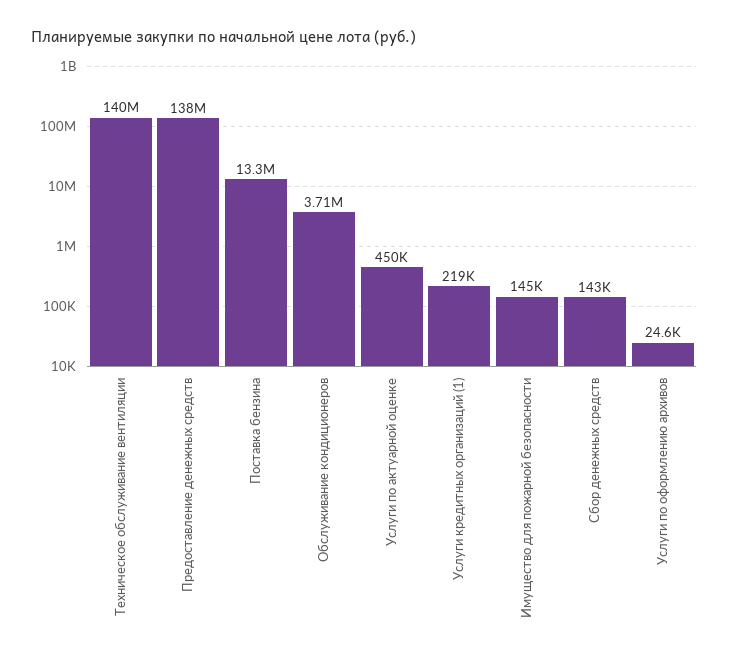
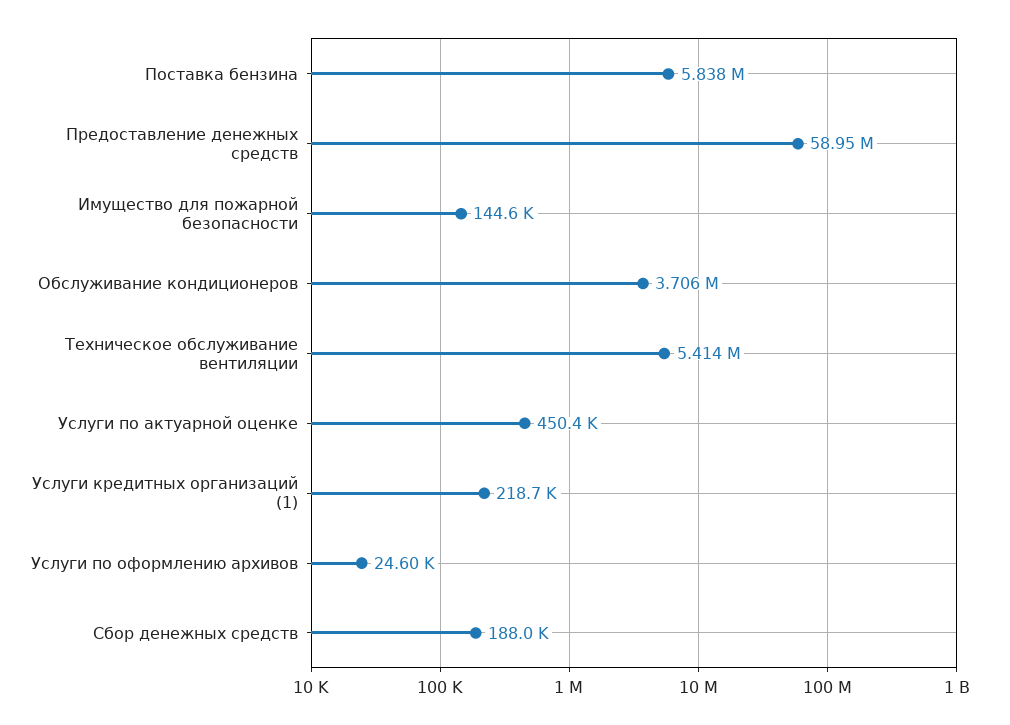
  {
-   "Техническое обслуживание вентиляции": 140000000,
+   "Техническое обслуживание вентиляции": 5414000,
-   "Предоставление денежных средств": 138000000,
+   "Предоставление денежных средств": 58950000,
-   "Поставка бензина": 13300000,
+   "Поставка бензина": 5838000,
    "Обслуживание кондиционеров": 3706000,
    "Услуги по актуарной оценке": 450400,
    "Услуги кредитных организаций (1)": 218700,
    "Имущество для пожарной безопасности": 144600,
-   "Сбор денежных средств": 143000,
+   "Сбор денежных средств": 188000,
    "Услуги по оформлению архивов": 24600
  }

